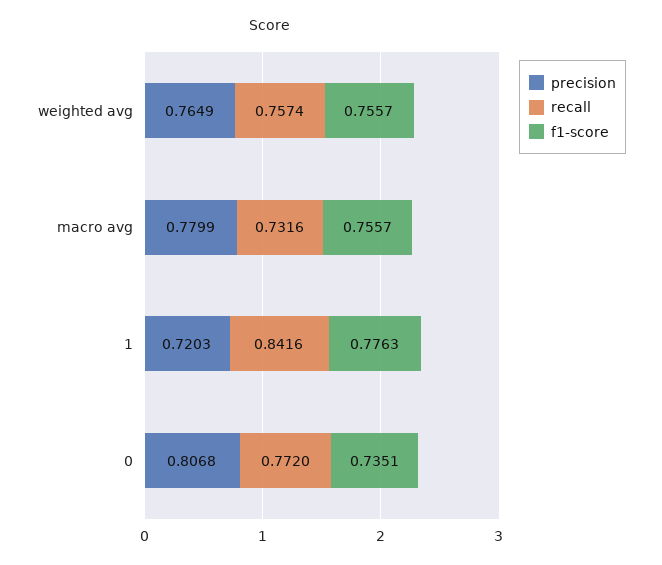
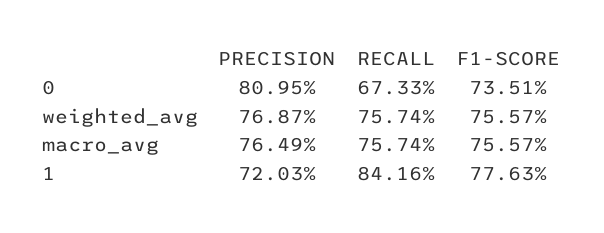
  {
    "precision": {
-     "weighted avg": 0.7649,
+     "weighted avg": 0.7687,
-     "macro avg": 0.7799,
+     "macro avg": 0.7649,
      "1": 0.7203,
-     "0": 0.8068
+     "0": 0.8095
    },
    "recall": {
      "weighted avg": 0.7574,
-     "macro avg": 0.7316,
+     "macro avg": 0.7574,
      "1": 0.8416,
-     "0": 0.772
+     "0": 0.6733
    },
    "f1-score": {
      "weighted avg": 0.7557,
      "macro avg": 0.7557,
      "1": 0.7763,
      "0": 0.7351
    }
  }

